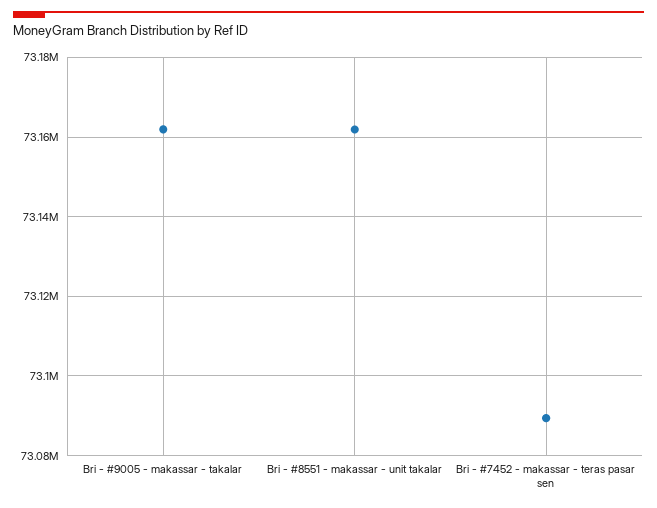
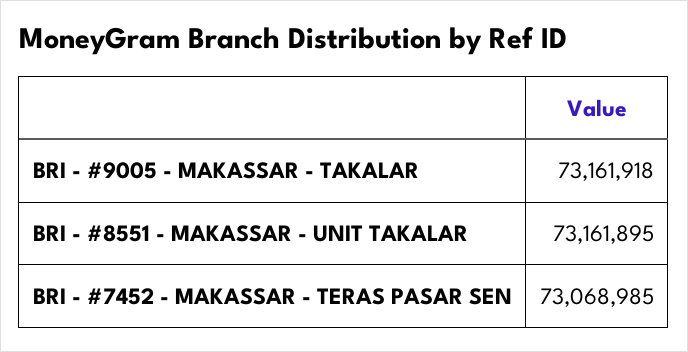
  {
    "Bri - #9005 - makassar - takalar": 73161918,
    "Bri - #8551 - makassar - unit takalar": 73161895,
-   "Bri - #7452 - makassar - teras pasar sen": 73090000
+   "Bri - #7452 - makassar - teras pasar sen": 73068985
  }

